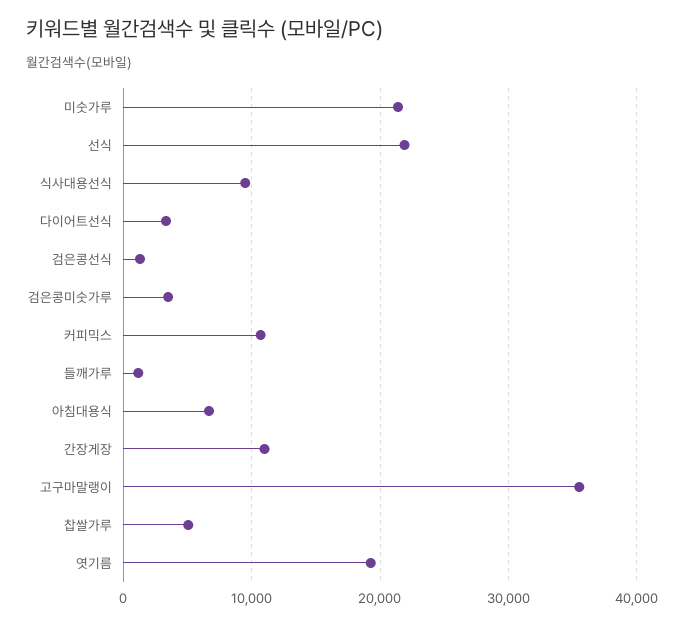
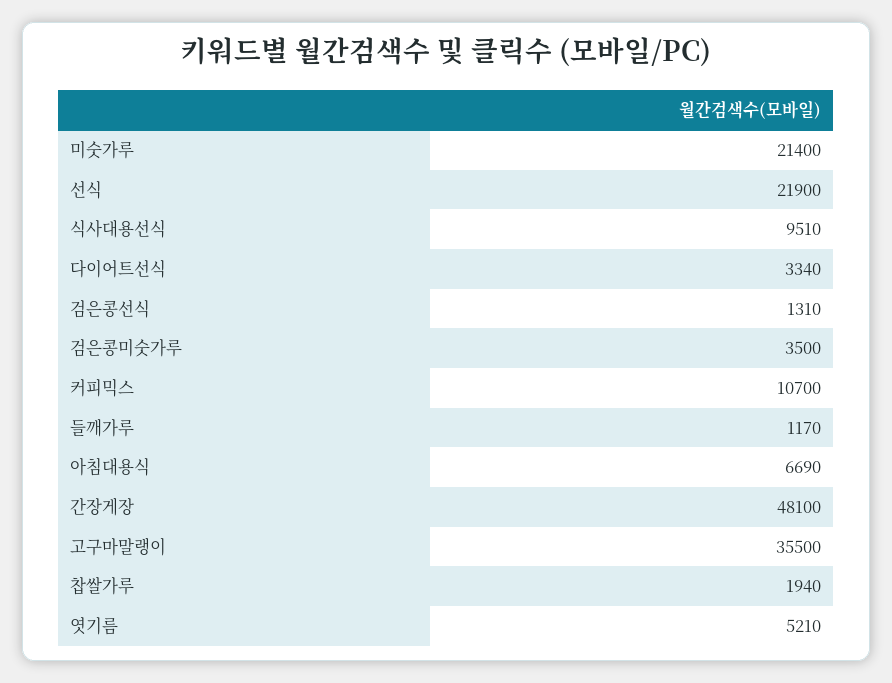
  {
    "미숫가루": 21400,
    "선식": 21900,
    "식사대용선식": 9510,
    "다이어트선식": 3340,
    "검은콩선식": 1310,
    "검은콩미숫가루": 3500,
    "커피믹스": 10700,
    "들깨가루": 1170,
    "아침대용식": 6690,
-   "간장게장": 11000,
+   "간장게장": 48100,
    "고구마말랭이": 35500,
-   "찹쌀가루": 5000,
+   "찹쌀가루": 1940,
-   "엿기름": 19000
+   "엿기름": 5210
  }

